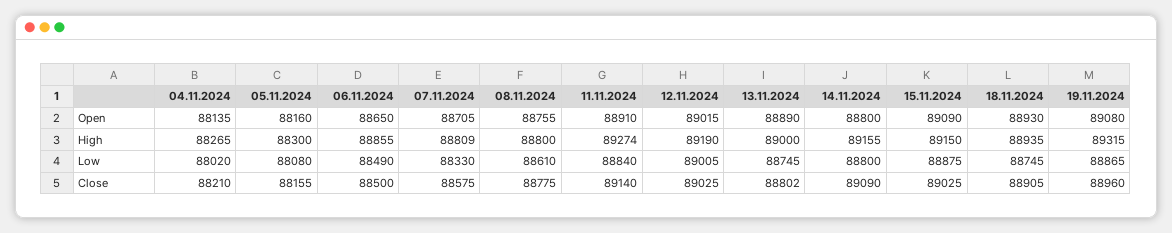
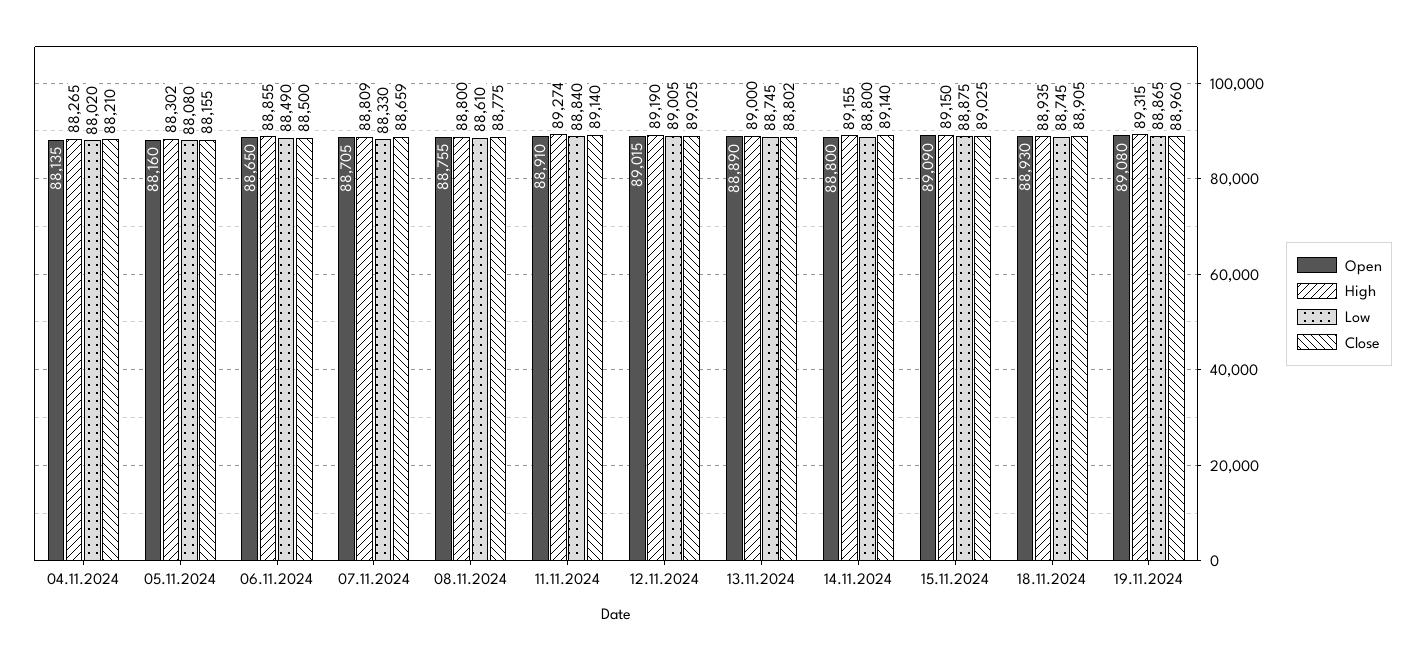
  {
    "Open": {
      "04.11.2024": 88135,
      "05.11.2024": 88160,
      "06.11.2024": 88650,
      "07.11.2024": 88705,
      "08.11.2024": 88755,
      "11.11.2024": 88910,
      "12.11.2024": 89015,
      "13.11.2024": 88890,
      "14.11.2024": 88800,
      "15.11.2024": 89090,
      "18.11.2024": 88930,
      "19.11.2024": 89080
    },
    "High": {
      "04.11.2024": 88265,
-     "05.11.2024": 88300,
+     "05.11.2024": 88302,
      "06.11.2024": 88855,
      "07.11.2024": 88809,
      "08.11.2024": 88800,
      "11.11.2024": 89274,
      "12.11.2024": 89190,
      "13.11.2024": 89000,
      "14.11.2024": 89155,
      "15.11.2024": 89150,
      "18.11.2024": 88935,
      "19.11.2024": 89315
    },
    "Low": {
      "04.11.2024": 88020,
      "05.11.2024": 88080,
      "06.11.2024": 88490,
      "07.11.2024": 88330,
      "08.11.2024": 88610,
      "11.11.2024": 88840,
      "12.11.2024": 89005,
      "13.11.2024": 88745,
      "14.11.2024": 88800,
      "15.11.2024": 88875,
      "18.11.2024": 88745,
      "19.11.2024": 88865
    },
    "Close": {
      "04.11.2024": 88210,
      "05.11.2024": 88155,
      "06.11.2024": 88500,
-     "07.11.2024": 88575,
+     "07.11.2024": 88659,
      "08.11.2024": 88775,
      "11.11.2024": 89140,
      "12.11.2024": 89025,
      "13.11.2024": 88802,
-     "14.11.2024": 89090,
+     "14.11.2024": 89140,
      "15.11.2024": 89025,
      "18.11.2024": 88905,
      "19.11.2024": 88960
    }
  }

